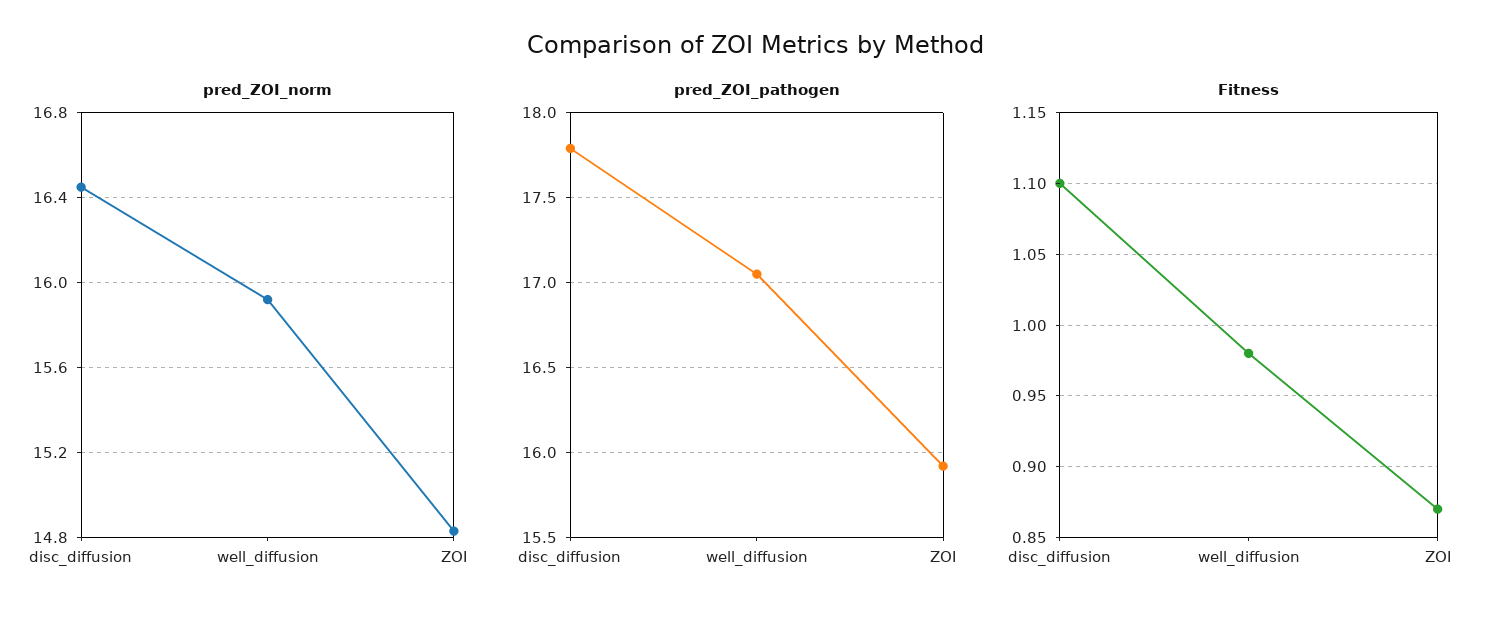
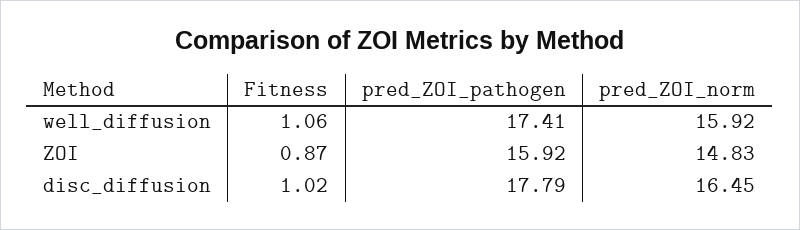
  {
    "pred_ZOI_norm": {
      "disc_diffusion": 16.45,
      "well_diffusion": 15.92,
      "ZOI": 14.83
    },
    "pred_ZOI_pathogen": {
      "disc_diffusion": 17.79,
-     "well_diffusion": 17.05,
+     "well_diffusion": 17.41,
      "ZOI": 15.92
    },
    "Fitness": {
-     "disc_diffusion": 1.1,
+     "disc_diffusion": 1.02,
-     "well_diffusion": 0.98,
+     "well_diffusion": 1.06,
      "ZOI": 0.87
    }
  }

